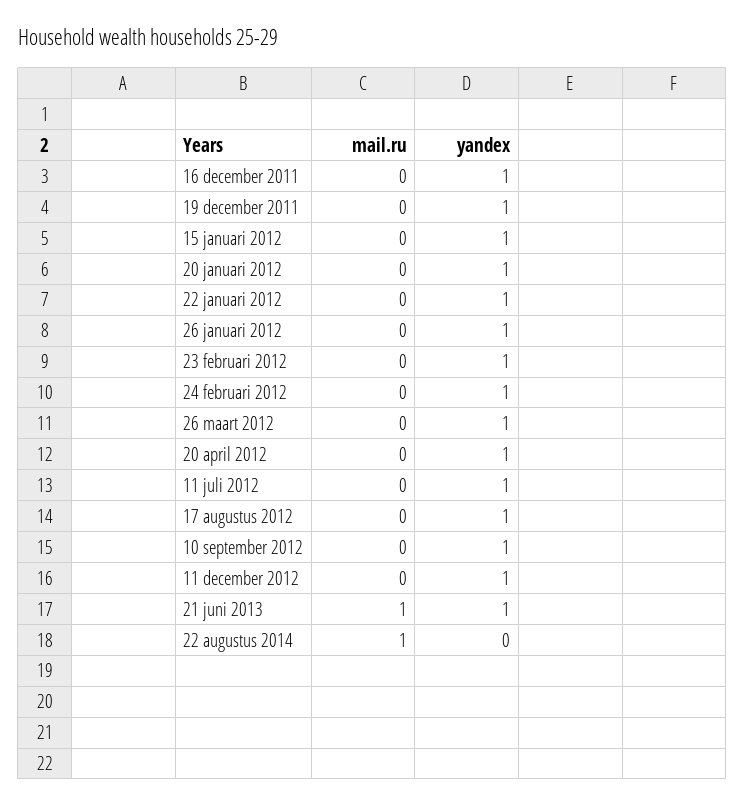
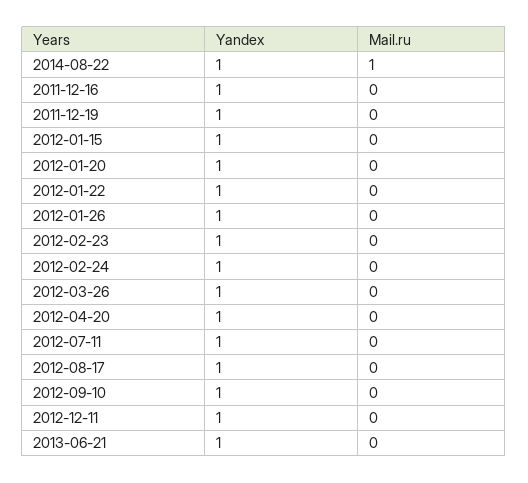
  {
    "mail.ru": {
      "16 december 2011": 0,
      "19 december 2011": 0,
      "15 januari 2012": 0,
      "20 januari 2012": 0,
      "22 januari 2012": 0,
      "26 januari 2012": 0,
      "23 februari 2012": 0,
      "24 februari 2012": 0,
      "26 maart 2012": 0,
      "20 april 2012": 0,
      "11 juli 2012": 0,
      "17 augustus 2012": 0,
      "10 september 2012": 0,
      "11 december 2012": 0,
-     "21 juni 2013": 1,
+     "21 juni 2013": 0,
      "22 augustus 2014": 1
    },
    "yandex": {
      "16 december 2011": 1,
      "19 december 2011": 1,
      "15 januari 2012": 1,
      "20 januari 2012": 1,
      "22 januari 2012": 1,
      "26 januari 2012": 1,
      "23 februari 2012": 1,
      "24 februari 2012": 1,
      "26 maart 2012": 1,
      "20 april 2012": 1,
      "11 juli 2012": 1,
      "17 augustus 2012": 1,
      "10 september 2012": 1,
      "11 december 2012": 1,
      "21 juni 2013": 1,
-     "22 augustus 2014": 0
+     "22 augustus 2014": 1
    }
  }

